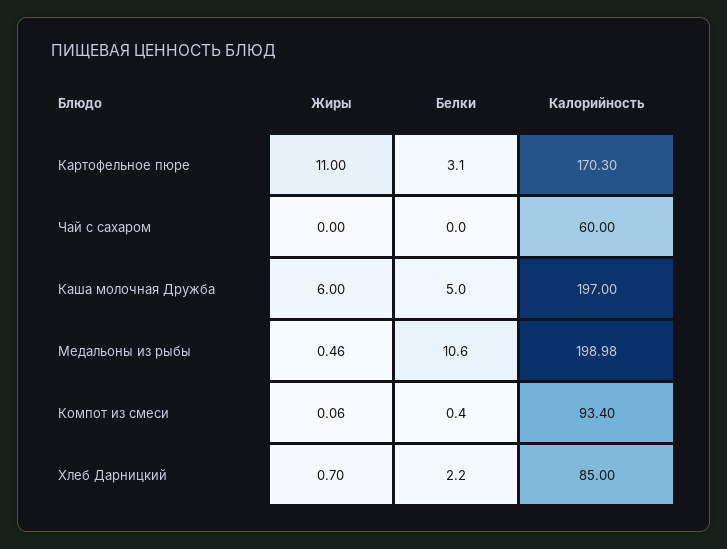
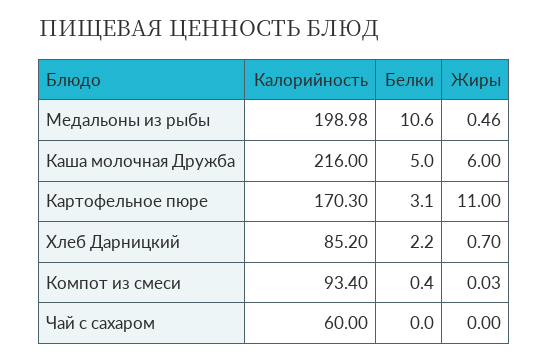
  {
    "Жиры": {
      "Картофельное пюре": 11,
      "Чай с сахаром": 0,
      "Каша молочная Дружба": 6,
      "Медальоны из рыбы": 0.46,
-     "Компот из смеси": 0.06,
+     "Компот из смеси": 0.03,
      "Хлеб Дарницкий": 0.7
    },
    "Белки": {
      "Картофельное пюре": 3.1,
      "Чай с сахаром": 0,
      "Каша молочная Дружба": 5,
      "Медальоны из рыбы": 10.6,
      "Компот из смеси": 0.4,
      "Хлеб Дарницкий": 2.2
    },
    "Калорийность": {
      "Картофельное пюре": 170.3,
      "Чай с сахаром": 60,
-     "Каша молочная Дружба": 197,
+     "Каша молочная Дружба": 216,
      "Медальоны из рыбы": 198.98,
      "Компот из смеси": 93.4,
-     "Хлеб Дарницкий": 85
+     "Хлеб Дарницкий": 85.2
    }
  }

